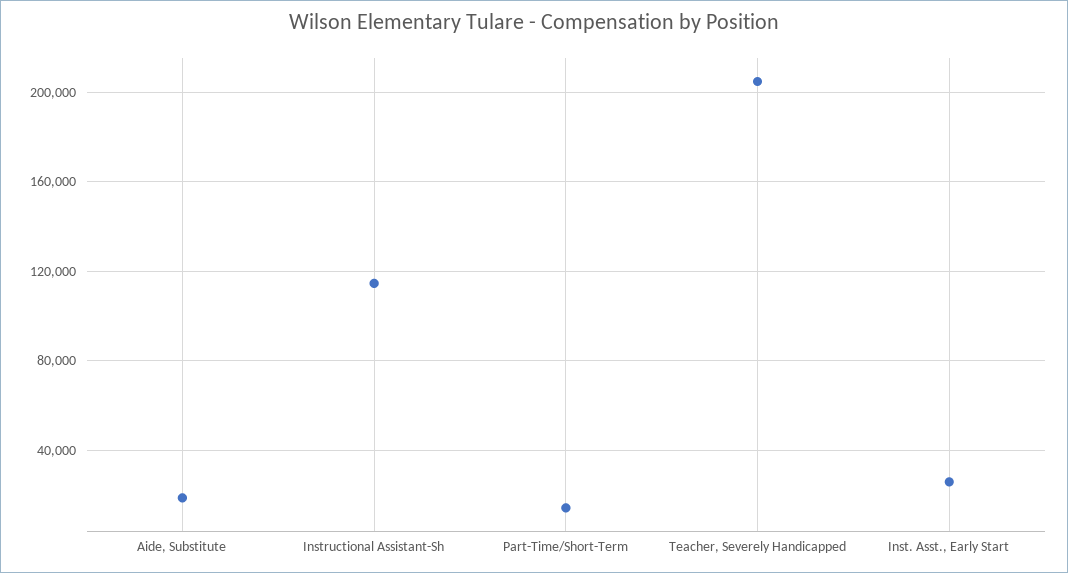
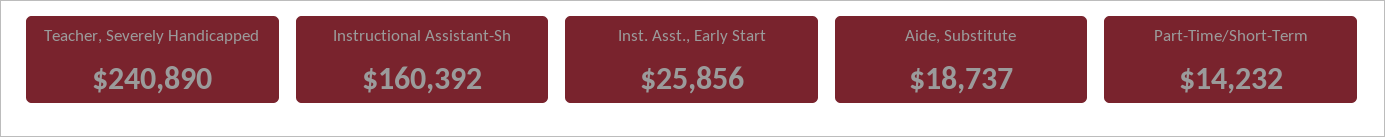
  {
    "Aide, Substitute": 18737,
-   "Instructional Assistant-Sh": 115000,
+   "Instructional Assistant-Sh": 160392,
    "Part-Time/Short-Term": 14232,
-   "Teacher, Severely Handicapped": 205000,
+   "Teacher, Severely Handicapped": 240890,
    "Inst. Asst., Early Start": 25856
  }

